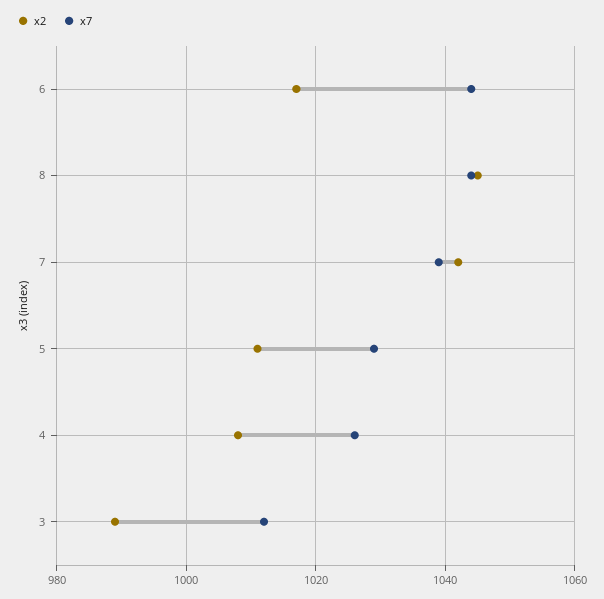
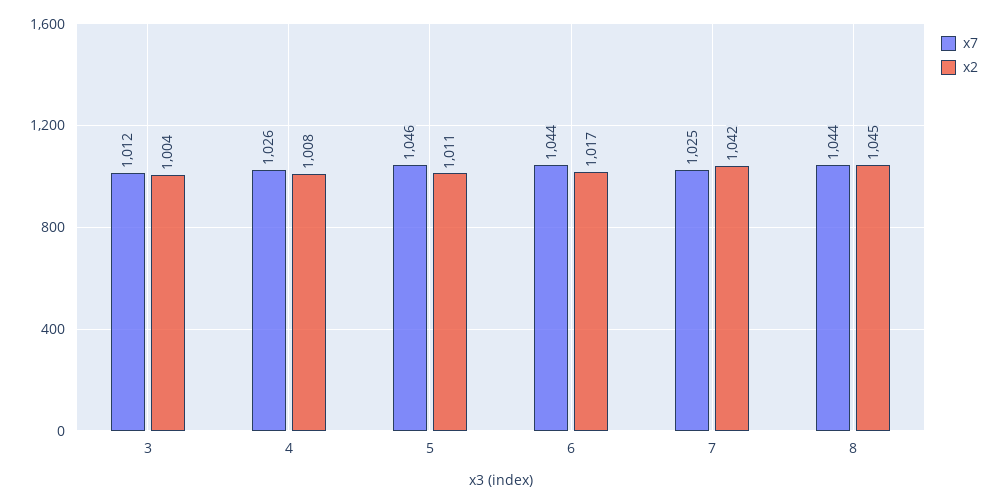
  {
    "x2": {
      "6": 1017,
      "8": 1045,
      "7": 1042,
      "5": 1011,
      "4": 1008,
-     "3": 990
+     "3": 1004
    },
    "x7": {
      "6": 1044,
      "8": 1044,
-     "7": 1040,
+     "7": 1025,
-     "5": 1030,
+     "5": 1046,
      "4": 1026,
      "3": 1012
    }
  }

